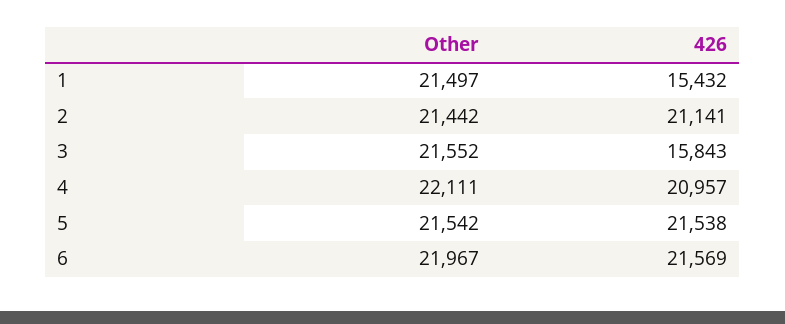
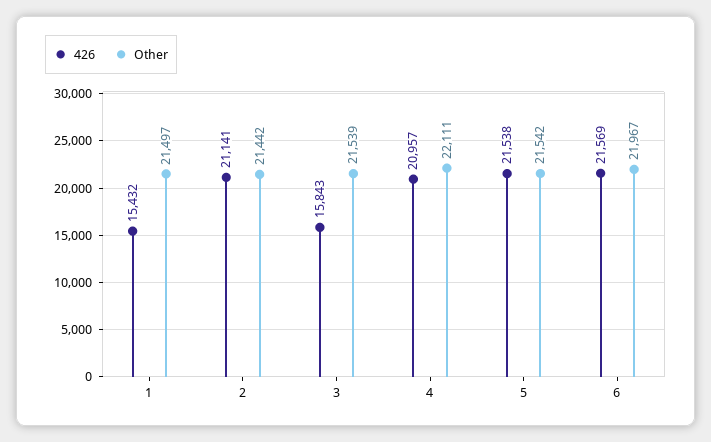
  {
    "Other": {
      "1": 21497,
      "2": 21442,
-     "3": 21552,
+     "3": 21539,
      "4": 22111,
      "5": 21542,
      "6": 21967
    },
    "426": {
      "1": 15432,
      "2": 21141,
      "3": 15843,
      "4": 20957,
      "5": 21538,
      "6": 21569
    }
  }

